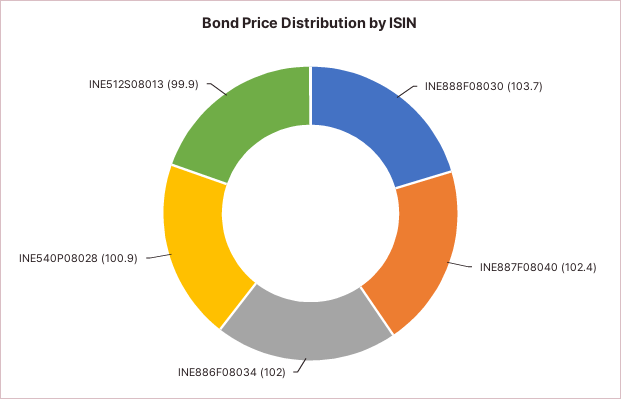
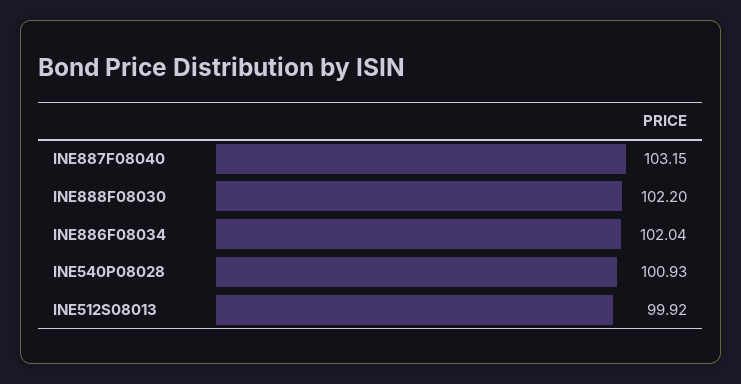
  {
-   "INE888F08030": 103.7,
+   "INE888F08030": 102.2,
-   "INE887F08040": 102.4,
+   "INE887F08040": 103.15,
    "INE886F08034": 102.04,
    "INE540P08028": 100.93,
    "INE512S08013": 99.92
  }

